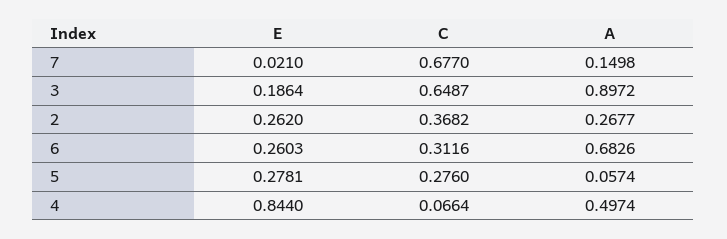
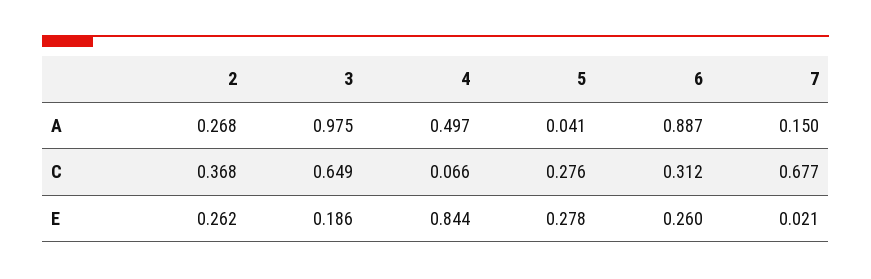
  {
    "E": {
      "7": 0.021,
      "3": 0.1864,
      "2": 0.262,
      "6": 0.2603,
      "5": 0.2781,
      "4": 0.844
    },
    "C": {
      "7": 0.677,
      "3": 0.6487,
      "2": 0.3682,
      "6": 0.3116,
      "5": 0.276,
      "4": 0.0664
    },
    "A": {
      "7": 0.1498,
-     "3": 0.8972,
+     "3": 0.975,
      "2": 0.2677,
-     "6": 0.6826,
+     "6": 0.887,
-     "5": 0.0574,
+     "5": 0.041,
      "4": 0.4974
    }
  }

